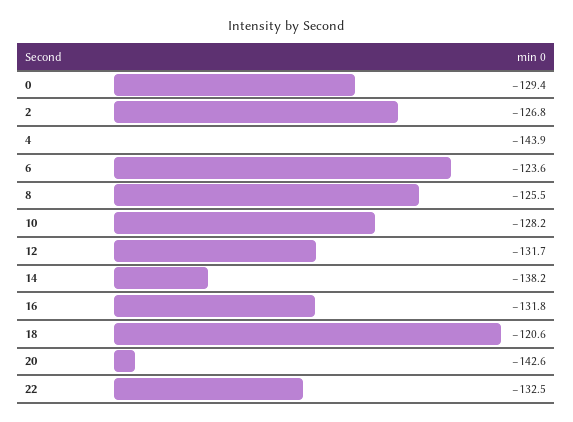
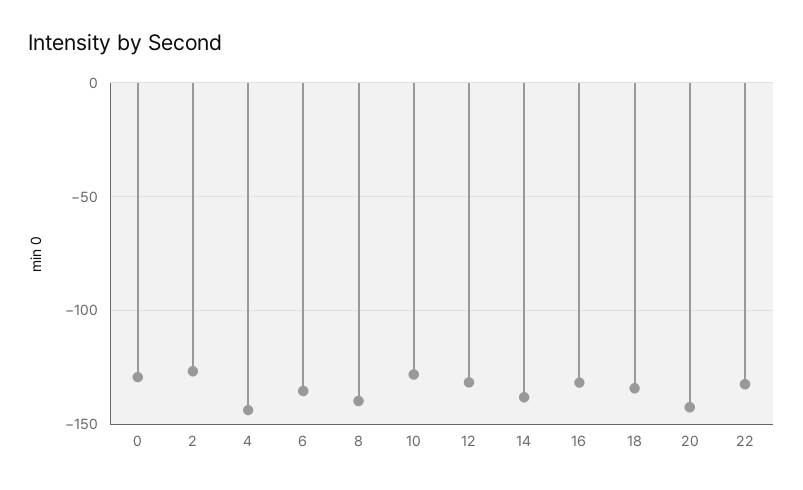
  {
    "0": -129.4,
    "2": -126.8,
    "4": -143.9,
-   "6": -123.6,
+   "6": -135,
-   "8": -125.5,
+   "8": -140,
    "10": -128.2,
    "12": -131.7,
    "14": -138.2,
    "16": -131.8,
-   "18": -120.6,
+   "18": -135,
    "20": -142.6,
    "22": -132.5
  }

